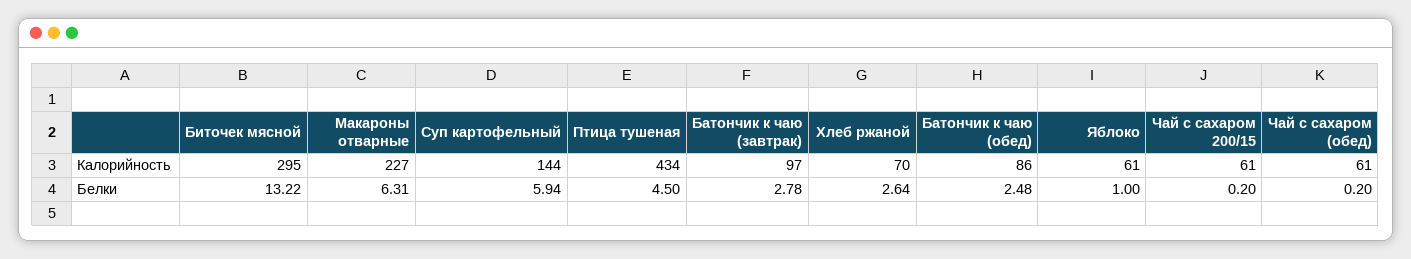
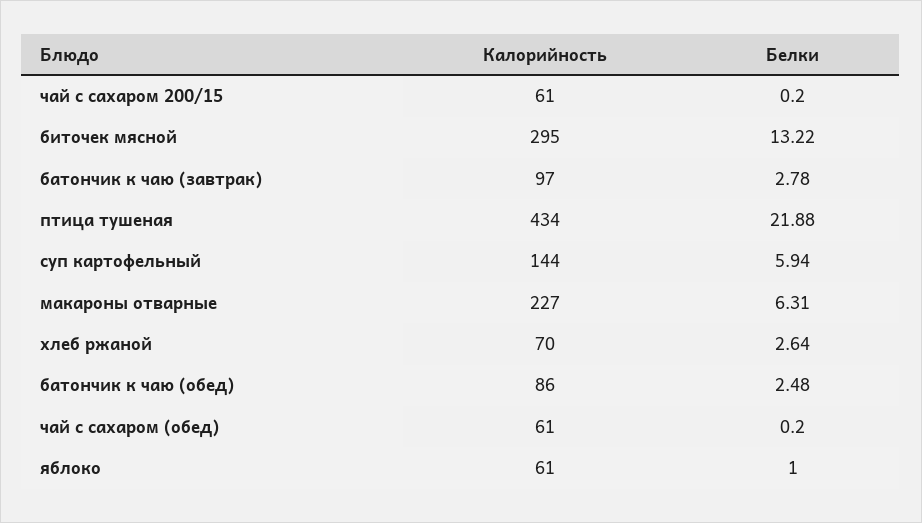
  {
    "Биточек мясной": {
      "Калорийность": 295,
      "Белки": 13.22
    },
    "Макароны отварные": {
      "Калорийность": 227,
      "Белки": 6.31
    },
    "Суп картофельный": {
      "Калорийность": 144,
      "Белки": 5.94
    },
    "Птица тушеная": {
      "Калорийность": 434,
-     "Белки": 4.5
+     "Белки": 21.88
    },
    "Батончик к чаю (завтрак)": {
      "Калорийность": 97,
      "Белки": 2.78
    },
    "Хлеб ржаной": {
      "Калорийность": 70,
      "Белки": 2.64
    },
    "Батончик к чаю (обед)": {
      "Калорийность": 86,
      "Белки": 2.48
    },
    "Яблоко": {
      "Калорийность": 61,
      "Белки": 1
    },
    "Чай с сахаром 200/15": {
      "Калорийность": 61,
      "Белки": 0.2
    },
    "Чай с сахаром (обед)": {
      "Калорийность": 61,
      "Белки": 0.2
    }
  }

